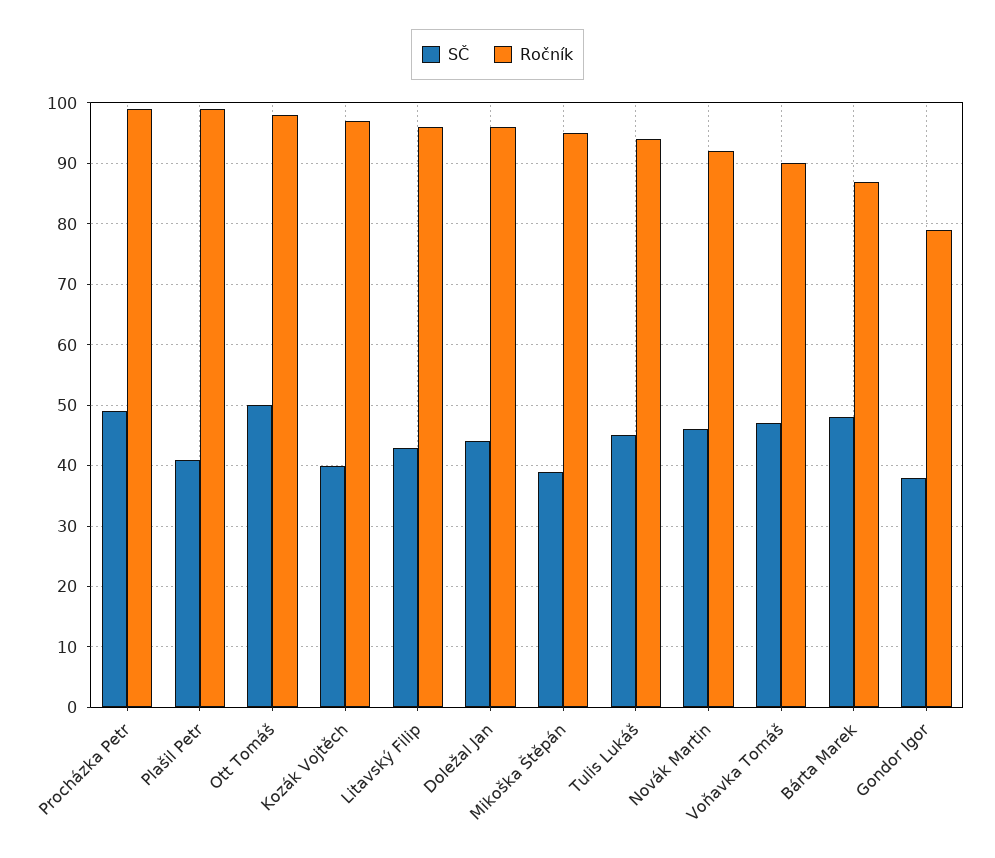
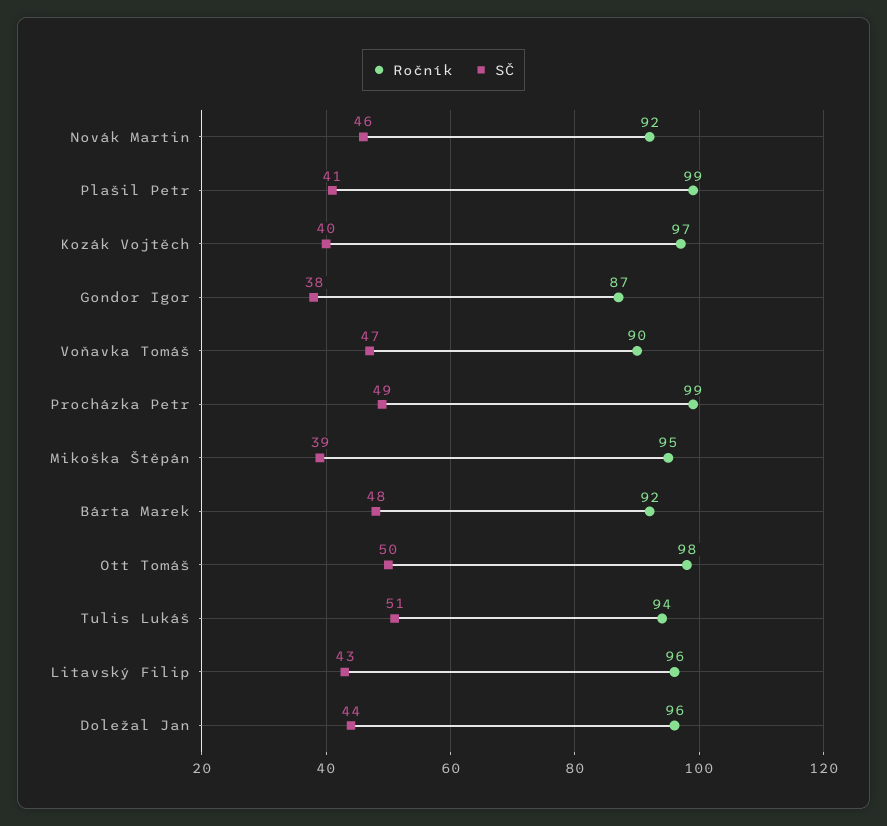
  {
    "SČ": {
      "Procházka Petr": 49,
      "Plašil Petr": 41,
      "Ott Tomáš": 50,
      "Kozák Vojtěch": 40,
      "Litavský Filip": 43,
      "Doležal Jan": 44,
      "Mikoška Štěpán": 39,
-     "Tulis Lukáš": 45,
+     "Tulis Lukáš": 51,
      "Novák Martin": 46,
      "Voňavka Tomáš": 47,
      "Bárta Marek": 48,
      "Gondor Igor": 38
    },
    "Ročník": {
      "Procházka Petr": 99,
      "Plašil Petr": 99,
      "Ott Tomáš": 98,
      "Kozák Vojtěch": 97,
      "Litavský Filip": 96,
      "Doležal Jan": 96,
      "Mikoška Štěpán": 95,
      "Tulis Lukáš": 94,
      "Novák Martin": 92,
      "Voňavka Tomáš": 90,
-     "Bárta Marek": 87,
+     "Bárta Marek": 92,
-     "Gondor Igor": 79
+     "Gondor Igor": 87
    }
  }

